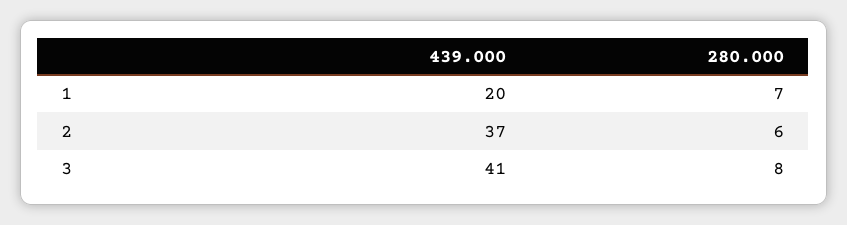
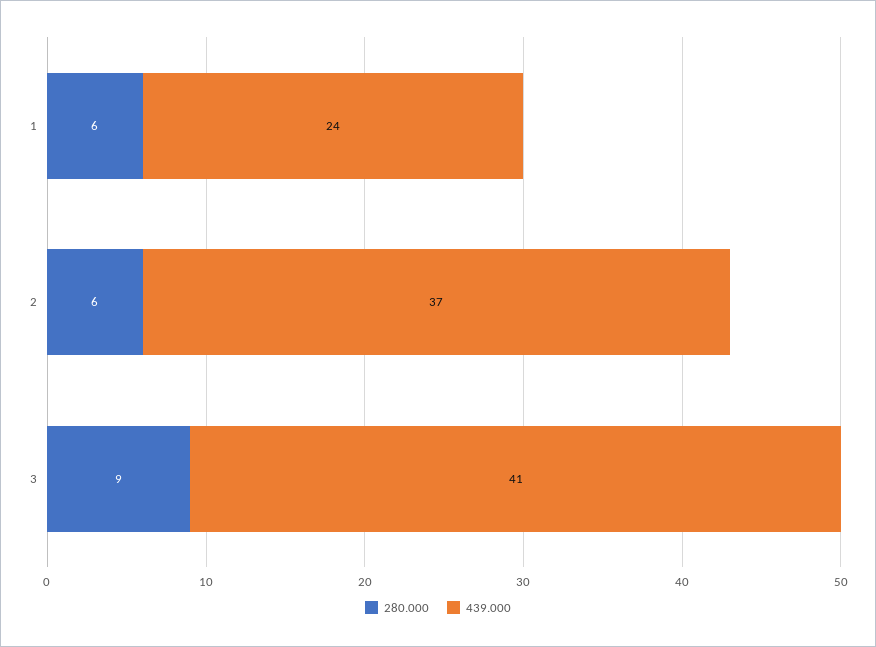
  {
    "439.000": {
-     "1": 20,
+     "1": 24,
      "2": 37,
      "3": 41
    },
    "280.000": {
-     "1": 7,
+     "1": 6,
      "2": 6,
-     "3": 8
+     "3": 9
    }
  }

